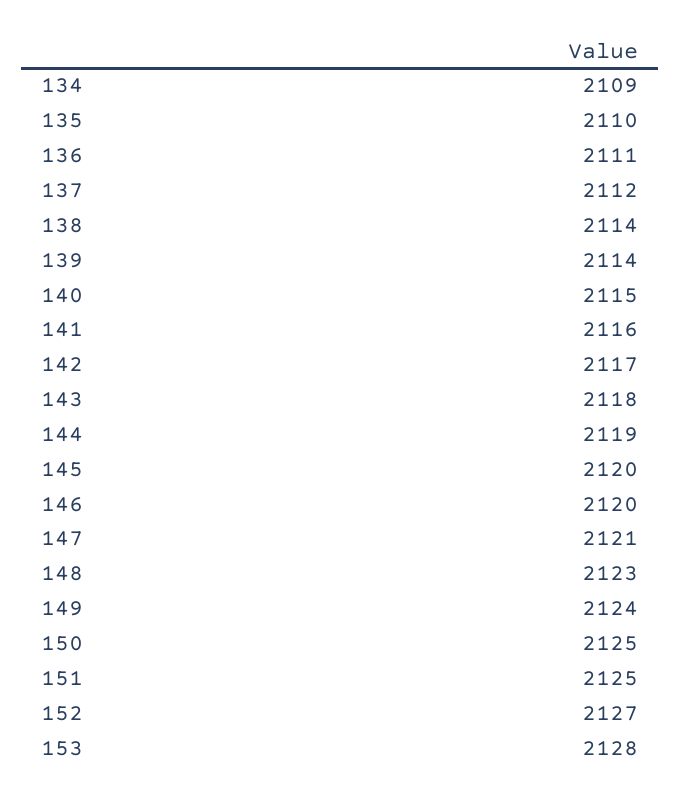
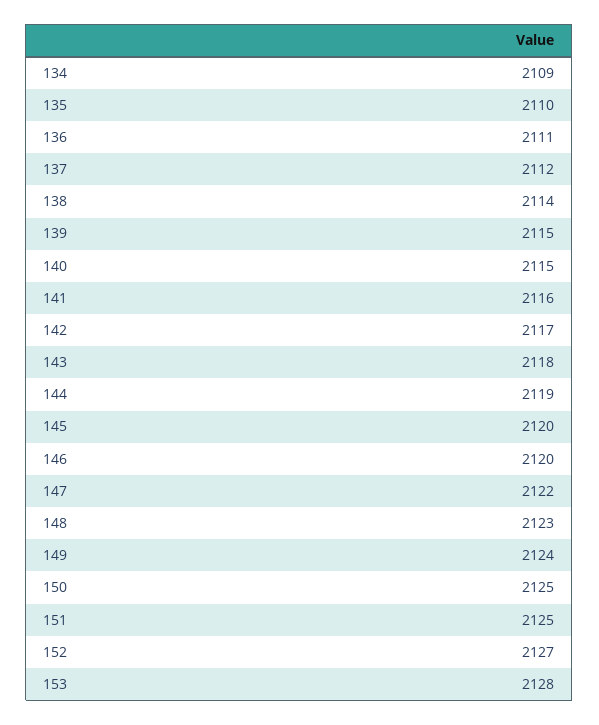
  {
    "134": 2109,
    "135": 2110,
    "136": 2111,
    "137": 2112,
    "138": 2114,
-   "139": 2114,
+   "139": 2115,
    "140": 2115,
    "141": 2116,
    "142": 2117,
    "143": 2118,
    "144": 2119,
    "145": 2120,
    "146": 2120,
-   "147": 2121,
+   "147": 2122,
    "148": 2123,
    "149": 2124,
    "150": 2125,
    "151": 2125,
    "152": 2127,
    "153": 2128
  }

